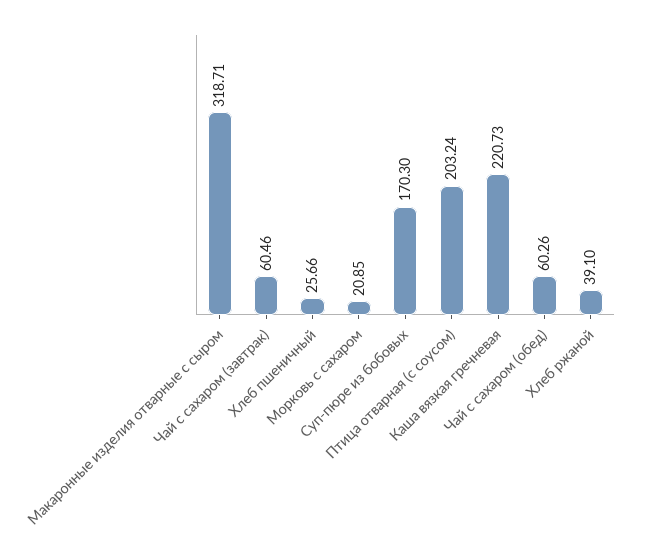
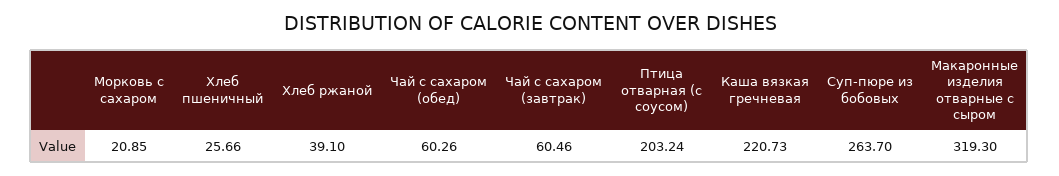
  {
-   "Макаронные изделия отварные с сыром": 318.71,
+   "Макаронные изделия отварные с сыром": 319.3,
    "Чай с сахаром (завтрак)": 60.46,
    "Хлеб пшеничный": 25.66,
    "Морковь с сахаром": 20.85,
-   "Суп-пюре из бобовых": 170.3,
+   "Суп-пюре из бобовых": 263.7,
    "Птица отварная (с соусом)": 203.24,
    "Каша вязкая гречневая": 220.73,
    "Чай с сахаром (обед)": 60.26,
    "Хлеб ржаной": 39.1
  }

